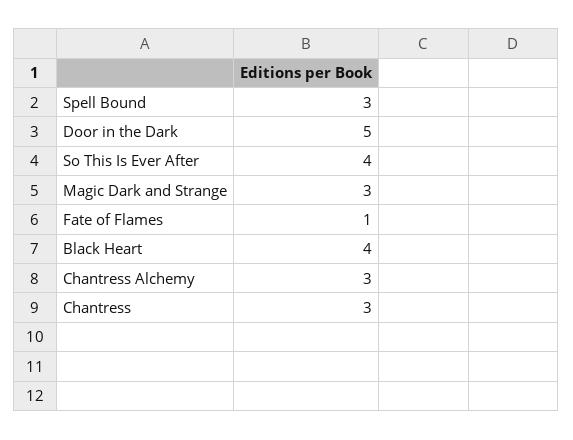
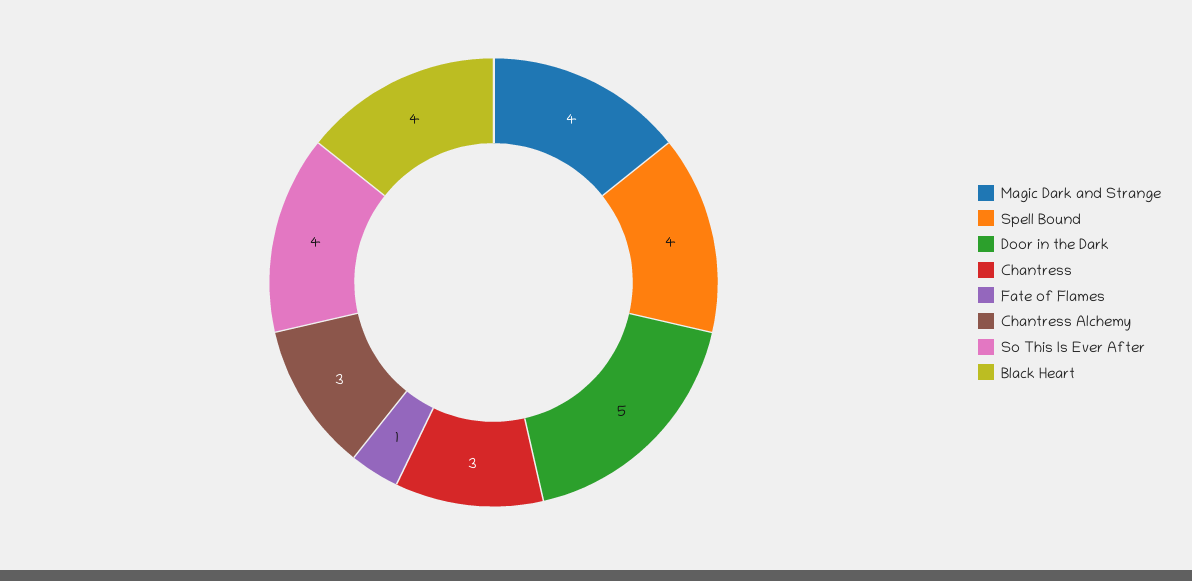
  {
-   "Spell Bound": 3,
+   "Spell Bound": 4,
    "Door in the Dark": 5,
    "So This Is Ever After": 4,
-   "Magic Dark and Strange": 3,
+   "Magic Dark and Strange": 4,
    "Fate of Flames": 1,
    "Black Heart": 4,
    "Chantress Alchemy": 3,
    "Chantress": 3
  }

